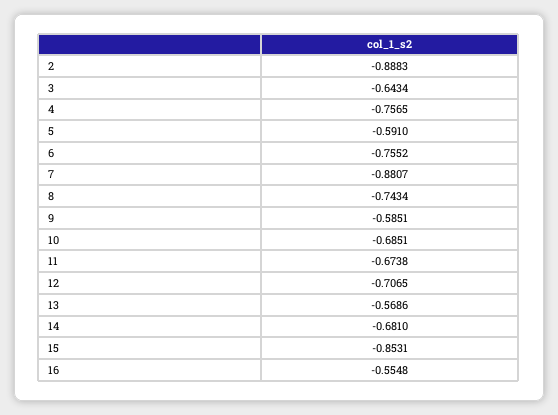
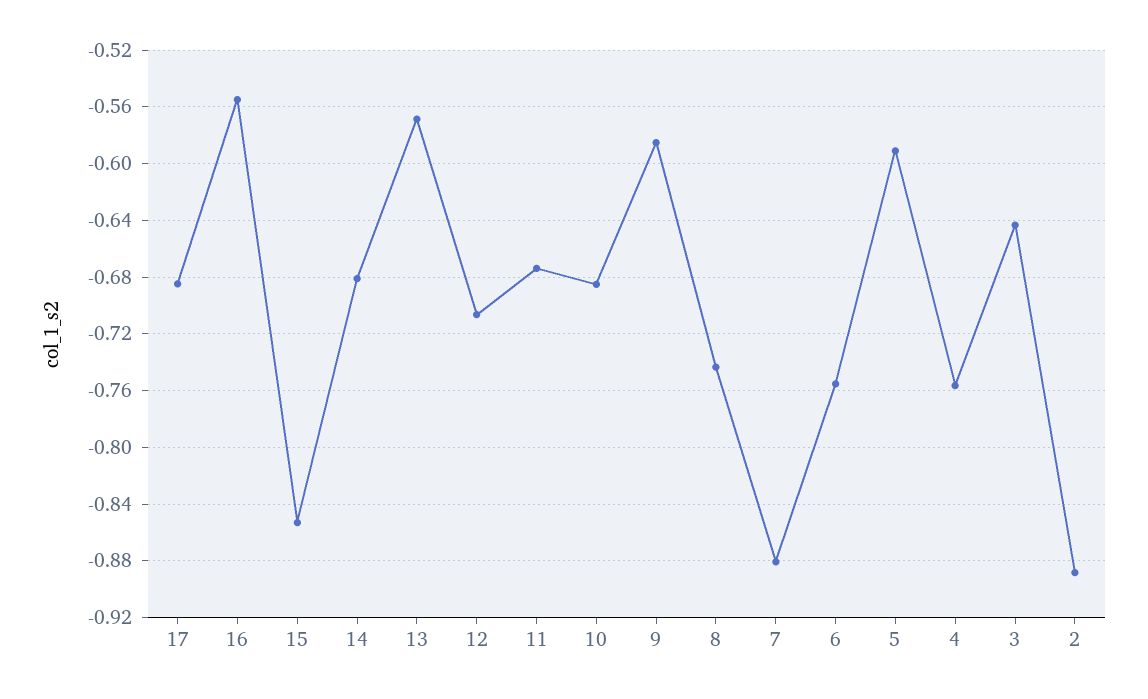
  {
    "2": -0.8883,
    "3": -0.6434,
    "4": -0.7565,
    "5": -0.591,
    "6": -0.7552,
    "7": -0.8807,
    "8": -0.7434,
    "9": -0.5851,
    "10": -0.6851,
    "11": -0.6738,
    "12": -0.7065,
    "13": -0.5686,
    "14": -0.681,
    "15": -0.8531,
-   "16": -0.5548
+   "16": -0.5548,
+   "17": -0.685
  }

